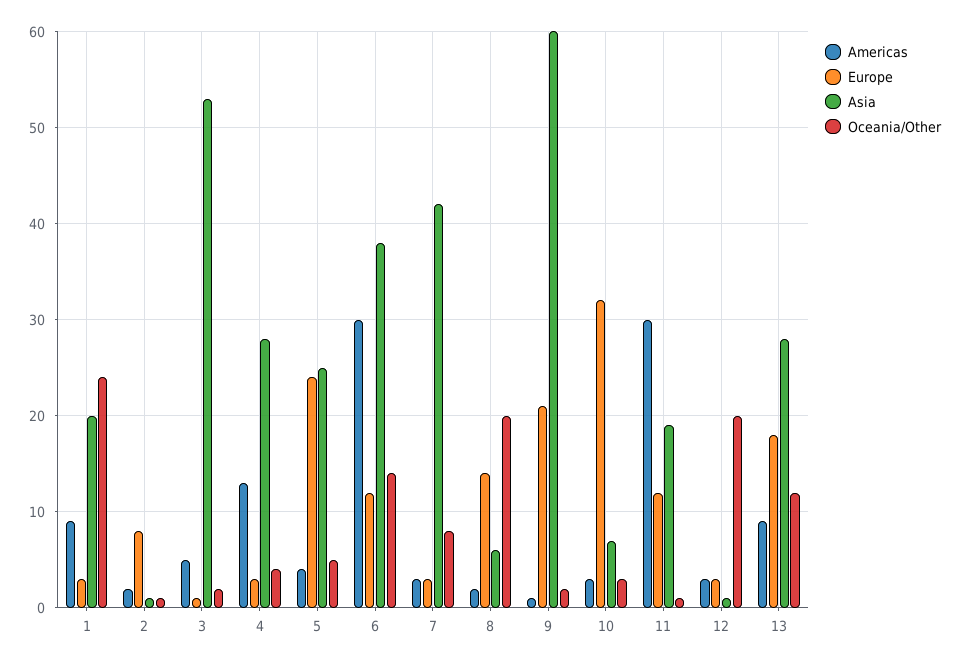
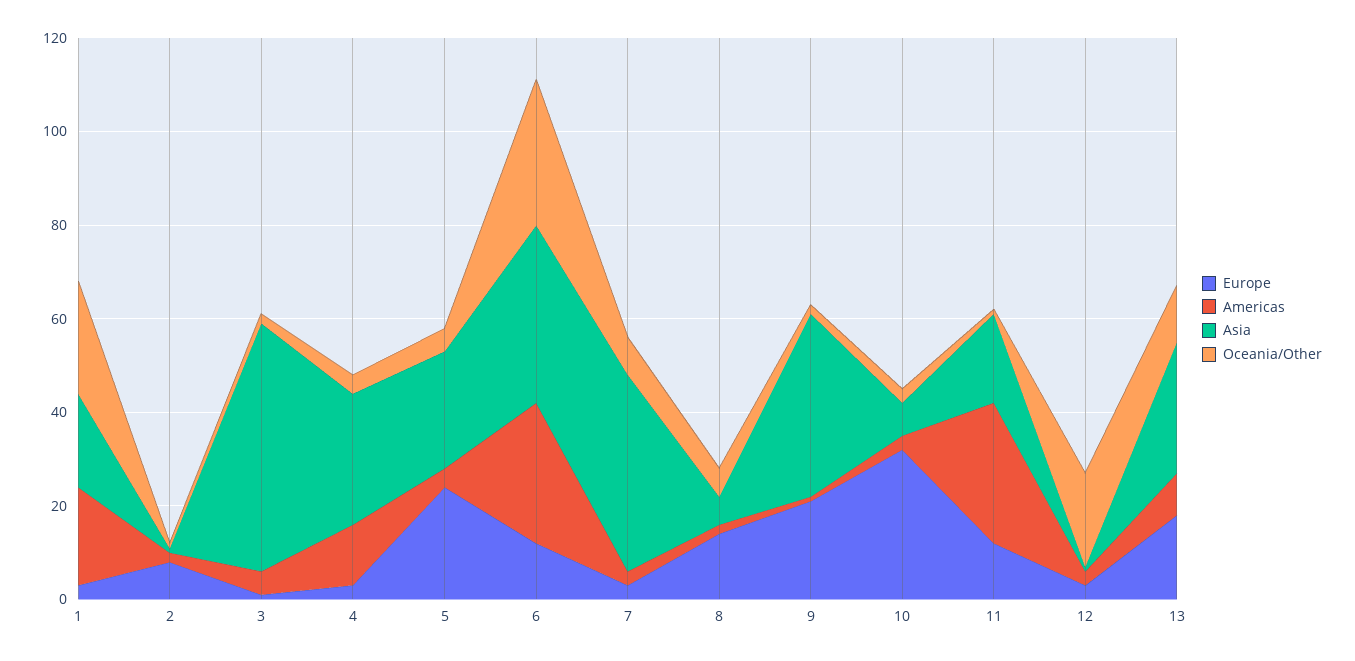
  {
    "Americas": {
-     "1": 9,
+     "1": 20,
      "2": 2,
      "3": 5,
      "4": 13,
      "5": 4,
      "6": 30,
      "7": 3,
      "8": 2,
      "9": 1,
      "10": 3,
      "11": 30,
      "12": 3,
      "13": 9
    },
    "Europe": {
      "1": 3,
      "2": 8,
      "3": 1,
      "4": 3,
      "5": 24,
      "6": 12,
      "7": 3,
      "8": 14,
      "9": 21,
      "10": 32,
      "11": 12,
      "12": 3,
      "13": 18
    },
    "Asia": {
      "1": 20,
      "2": 1,
      "3": 53,
      "4": 28,
      "5": 25,
      "6": 38,
      "7": 42,
      "8": 6,
-     "9": 60,
+     "9": 40,
      "10": 7,
      "11": 19,
      "12": 1,
      "13": 28
    },
    "Oceania/Other": {
      "1": 24,
      "2": 1,
      "3": 2,
      "4": 4,
      "5": 5,
-     "6": 14,
+     "6": 30,
      "7": 8,
-     "8": 20,
+     "8": 5,
      "9": 2,
      "10": 3,
      "11": 1,
      "12": 20,
      "13": 12
    }
  }

